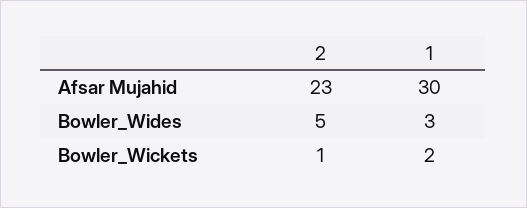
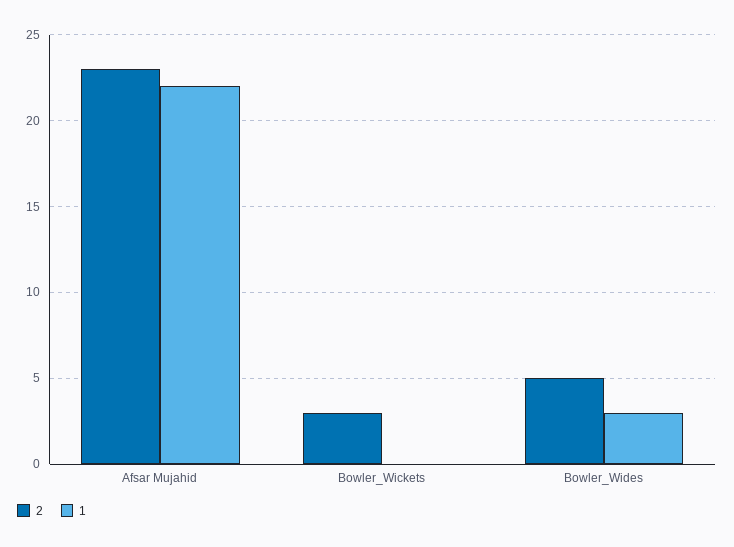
  {
    "2": {
      "Afsar Mujahid": 23,
      "Bowler_Wides": 5,
-     "Bowler_Wickets": 1
+     "Bowler_Wickets": 3
    },
    "1": {
-     "Afsar Mujahid": 30,
+     "Afsar Mujahid": 22,
      "Bowler_Wides": 3,
-     "Bowler_Wickets": 2
+     "Bowler_Wickets": 0
    }
  }

